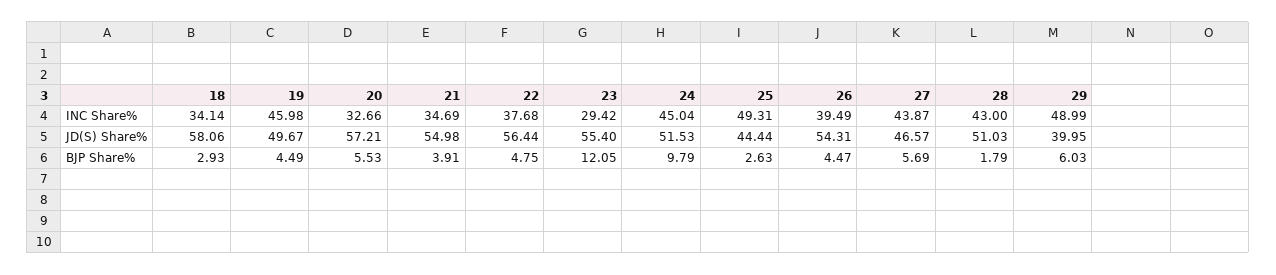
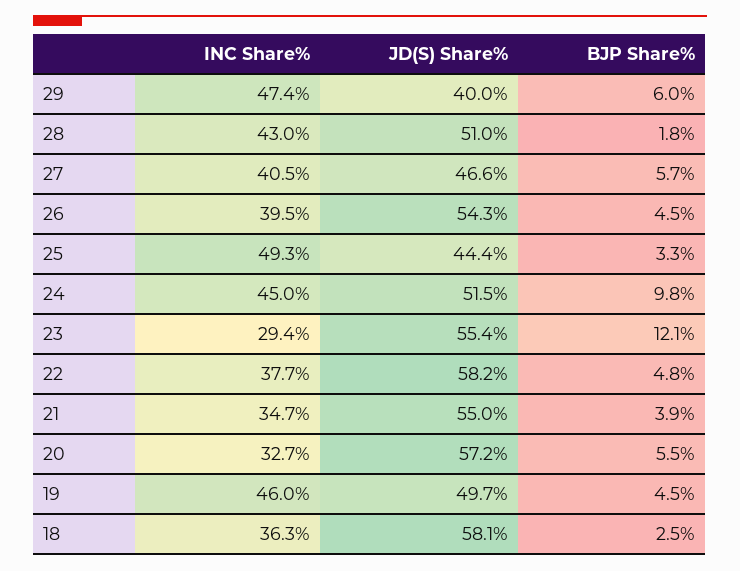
  {
    "18": {
-     "INC Share%": 34.14,
+     "INC Share%": 36.3,
      "JD(S) Share%": 58.06,
-     "BJP Share%": 2.93
+     "BJP Share%": 2.5
    },
    "19": {
      "INC Share%": 45.98,
      "JD(S) Share%": 49.67,
      "BJP Share%": 4.49
    },
    "20": {
      "INC Share%": 32.66,
      "JD(S) Share%": 57.21,
      "BJP Share%": 5.53
    },
    "21": {
      "INC Share%": 34.69,
      "JD(S) Share%": 54.98,
      "BJP Share%": 3.91
    },
    "22": {
      "INC Share%": 37.68,
-     "JD(S) Share%": 56.44,
+     "JD(S) Share%": 58.2,
      "BJP Share%": 4.75
    },
    "23": {
      "INC Share%": 29.42,
      "JD(S) Share%": 55.4,
      "BJP Share%": 12.05
    },
    "24": {
      "INC Share%": 45.04,
      "JD(S) Share%": 51.53,
      "BJP Share%": 9.79
    },
    "25": {
      "INC Share%": 49.31,
      "JD(S) Share%": 44.44,
-     "BJP Share%": 2.63
+     "BJP Share%": 3.3
    },
    "26": {
      "INC Share%": 39.49,
      "JD(S) Share%": 54.31,
      "BJP Share%": 4.47
    },
    "27": {
-     "INC Share%": 43.87,
+     "INC Share%": 40.5,
      "JD(S) Share%": 46.57,
      "BJP Share%": 5.69
    },
    "28": {
      "INC Share%": 43,
      "JD(S) Share%": 51.03,
      "BJP Share%": 1.79
    },
    "29": {
-     "INC Share%": 48.99,
+     "INC Share%": 47.4,
      "JD(S) Share%": 39.95,
      "BJP Share%": 6.03
    }
  }

